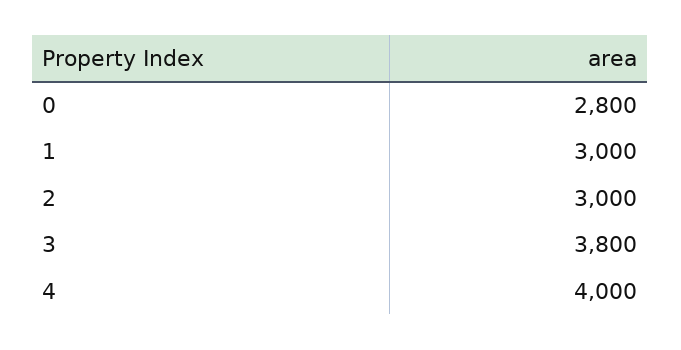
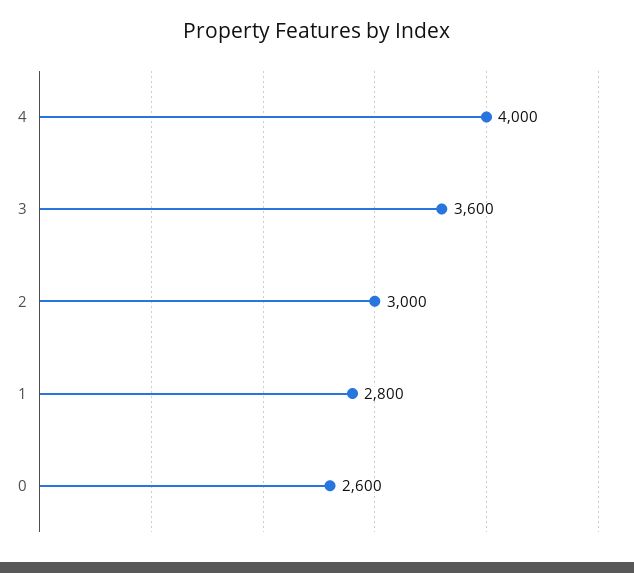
  {
-   "0": 2800,
+   "0": 2600,
-   "1": 3000,
+   "1": 2800,
    "2": 3000,
-   "3": 3800,
+   "3": 3600,
    "4": 4000
  }

